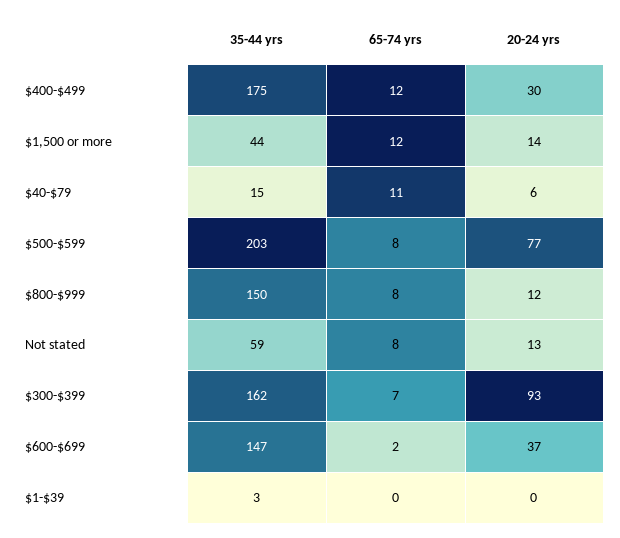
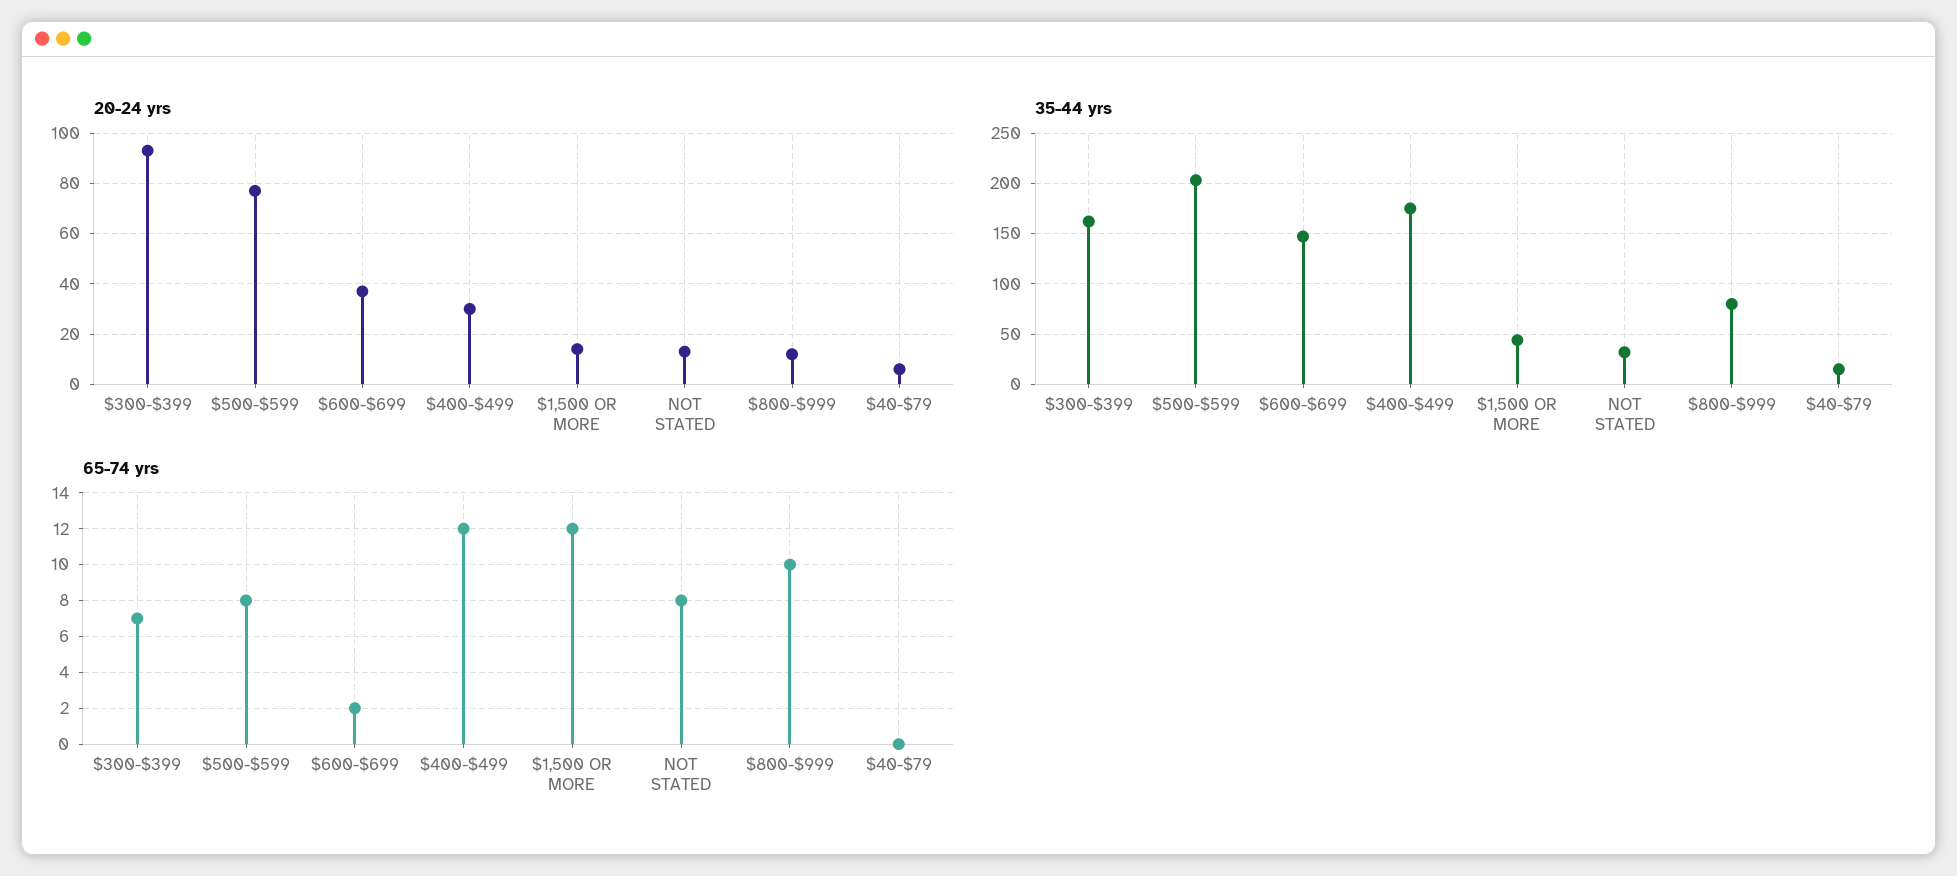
  {
    "35-44 yrs": {
      "$400-$499": 175,
      "$1,500 or more": 44,
      "$40-$79": 15,
      "$500-$599": 203,
-     "$800-$999": 150,
+     "$800-$999": 80,
-     "Not stated": 59,
+     "Not stated": 30,
      "$300-$399": 162,
-     "$600-$699": 147,
+     "$600-$699": 147
-     "$1-$39": 3
    },
    "65-74 yrs": {
      "$400-$499": 12,
      "$1,500 or more": 12,
-     "$40-$79": 11,
+     "$40-$79": 0,
      "$500-$599": 8,
-     "$800-$999": 8,
+     "$800-$999": 10,
      "Not stated": 8,
      "$300-$399": 7,
-     "$600-$699": 2,
+     "$600-$699": 2
-     "$1-$39": 0
    },
    "20-24 yrs": {
      "$400-$499": 30,
      "$1,500 or more": 14,
      "$40-$79": 6,
      "$500-$599": 77,
      "$800-$999": 12,
      "Not stated": 13,
      "$300-$399": 93,
-     "$600-$699": 37,
+     "$600-$699": 37
-     "$1-$39": 0
    }
  }

